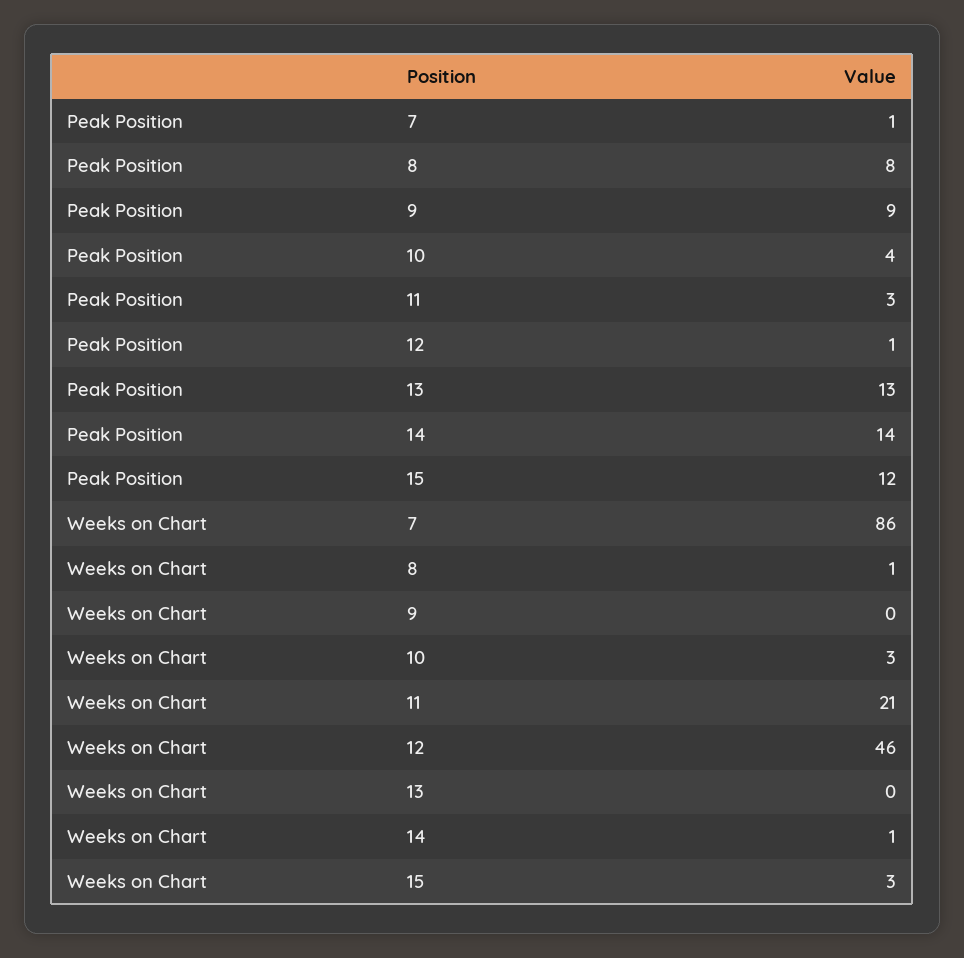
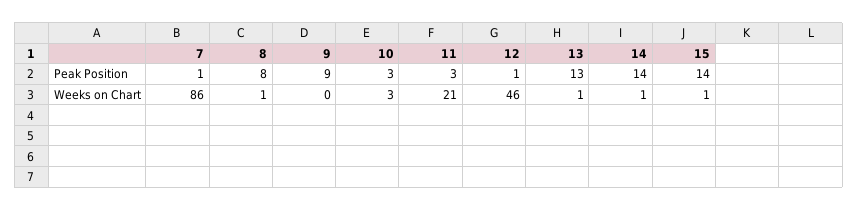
  {
    "Peak Position": {
      "7": 1,
      "8": 8,
      "9": 9,
-     "10": 4,
+     "10": 3,
      "11": 3,
      "12": 1,
      "13": 13,
      "14": 14,
-     "15": 12
+     "15": 14
    },
    "Weeks on Chart": {
      "7": 86,
      "8": 1,
      "9": 0,
      "10": 3,
      "11": 21,
      "12": 46,
-     "13": 0,
+     "13": 1,
      "14": 1,
-     "15": 3
+     "15": 1
    }
  }

